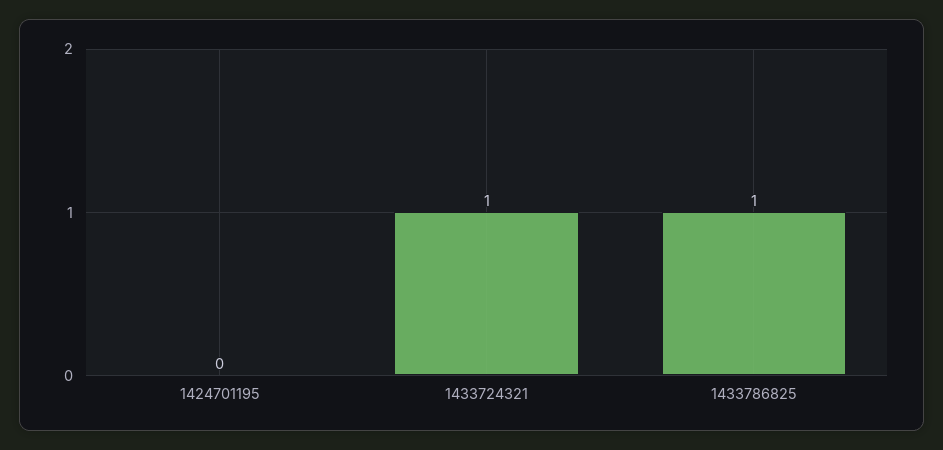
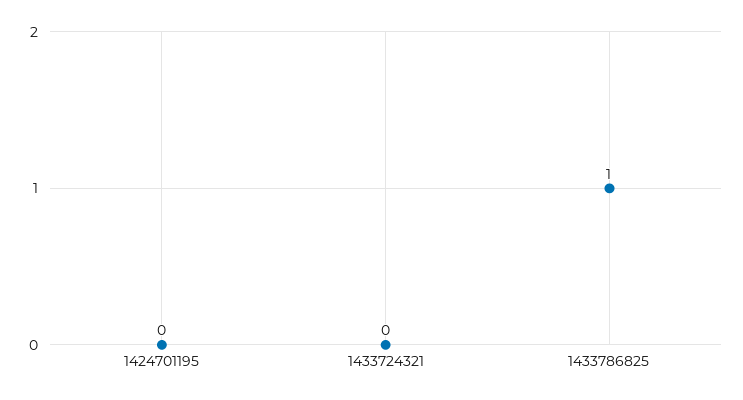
  {
    "1424701195": 0,
-   "1433724321": 1,
+   "1433724321": 0,
    "1433786825": 1
  }

